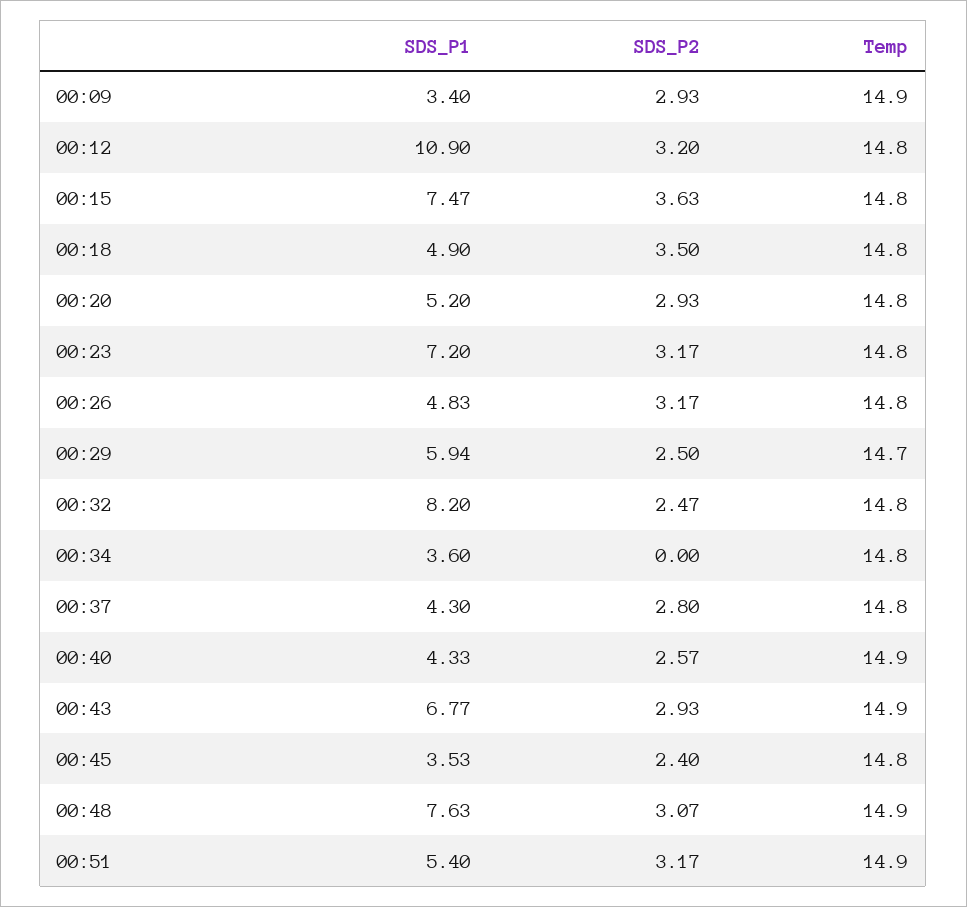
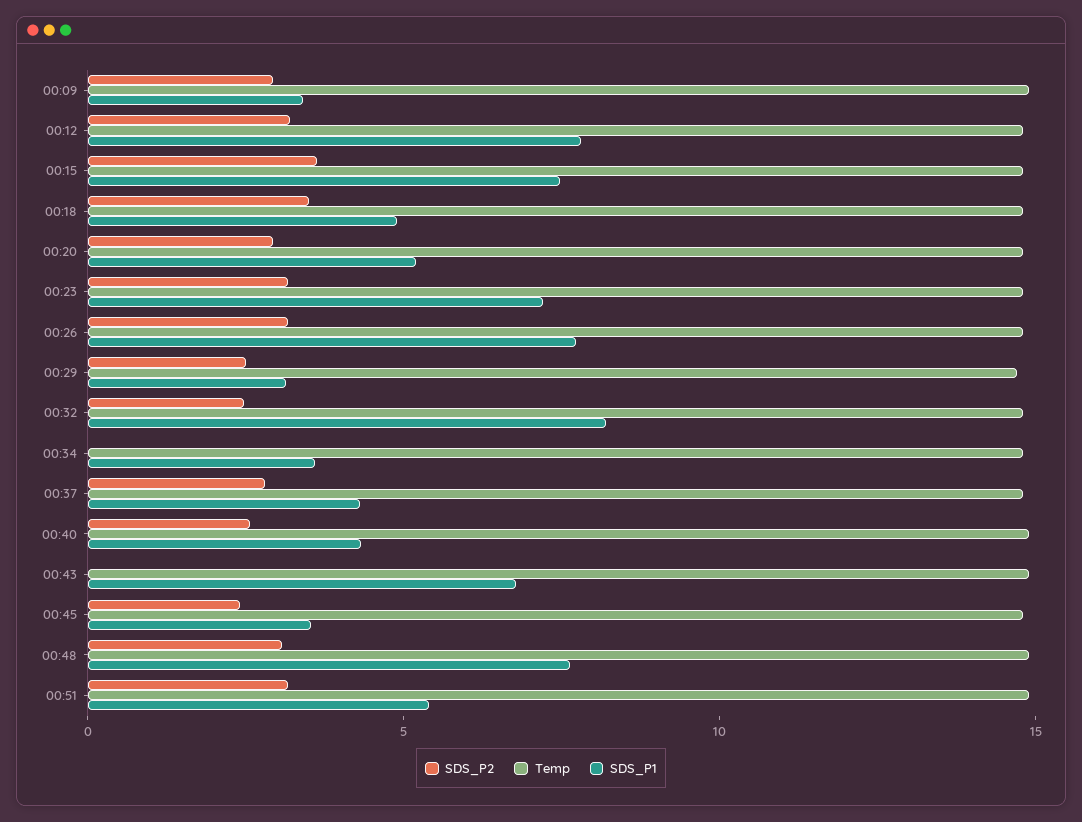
  {
    "SDS_P1": {
      "00:09": 3.4,
-     "00:12": 10.9,
+     "00:12": 8,
      "00:15": 7.47,
      "00:18": 4.9,
      "00:20": 5.2,
      "00:23": 7.2,
-     "00:26": 4.83,
+     "00:26": 8,
-     "00:29": 5.94,
+     "00:29": 3,
      "00:32": 8.2,
      "00:34": 3.6,
      "00:37": 4.3,
      "00:40": 4.33,
      "00:43": 6.77,
      "00:45": 3.53,
      "00:48": 7.63,
      "00:51": 5.4
    },
    "SDS_P2": {
      "00:09": 2.93,
      "00:12": 3.2,
      "00:15": 3.63,
      "00:18": 3.5,
      "00:20": 2.93,
      "00:23": 3.17,
      "00:26": 3.17,
      "00:29": 2.5,
      "00:32": 2.47,
      "00:34": 0,
      "00:37": 2.8,
      "00:40": 2.57,
-     "00:43": 2.93,
+     "00:43": 0,
      "00:45": 2.4,
      "00:48": 3.07,
      "00:51": 3.17
    },
    "Temp": {
      "00:09": 14.9,
      "00:12": 14.8,
      "00:15": 14.8,
      "00:18": 14.8,
      "00:20": 14.8,
      "00:23": 14.8,
      "00:26": 14.8,
      "00:29": 14.7,
      "00:32": 14.8,
      "00:34": 14.8,
      "00:37": 14.8,
      "00:40": 14.9,
      "00:43": 14.9,
      "00:45": 14.8,
      "00:48": 14.9,
      "00:51": 14.9
    }
  }

